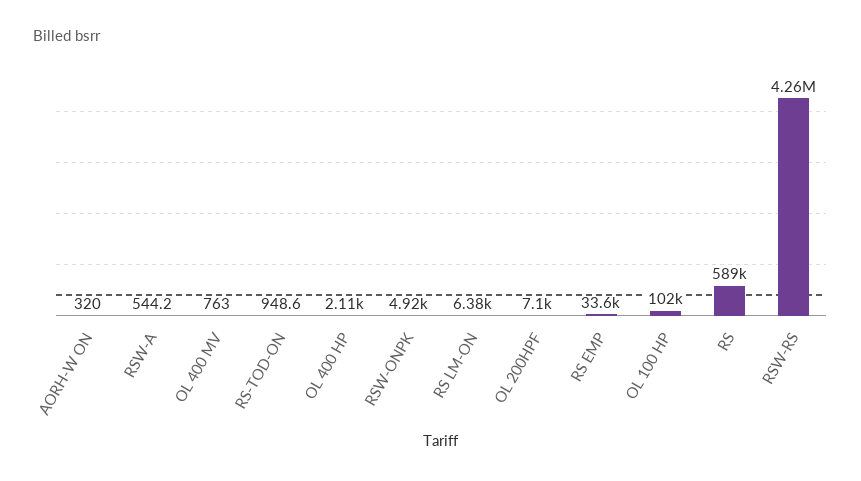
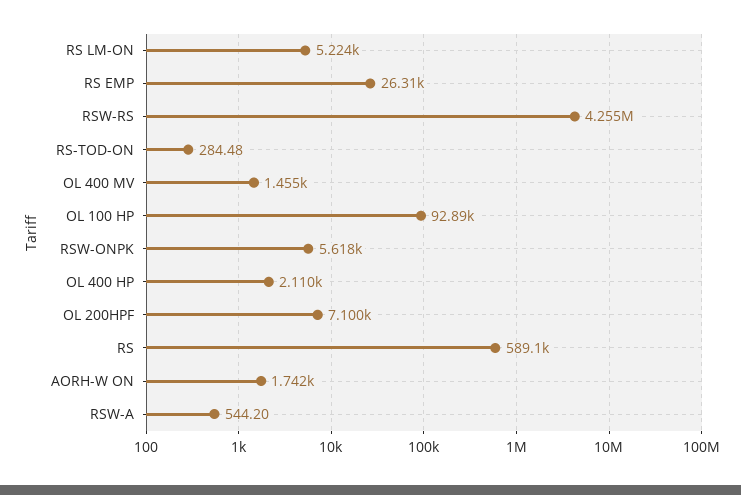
  {
-   "AORH-W ON": 320,
+   "AORH-W ON": 1742,
    "RSW-A": 544.2,
-   "OL 400 MV": 763,
+   "OL 400 MV": 1455,
-   "RS-TOD-ON": 948.6,
+   "RS-TOD-ON": 284.48,
    "OL 400 HP": 2110,
-   "RSW-ONPK": 4920,
+   "RSW-ONPK": 5618,
-   "RS LM-ON": 6380,
+   "RS LM-ON": 5224,
    "OL 200HPF": 7100,
-   "RS EMP": 33600,
+   "RS EMP": 26310,
-   "OL 100 HP": 102000,
+   "OL 100 HP": 92890,
    "RS": 589100,
    "RSW-RS": 4255000
  }

